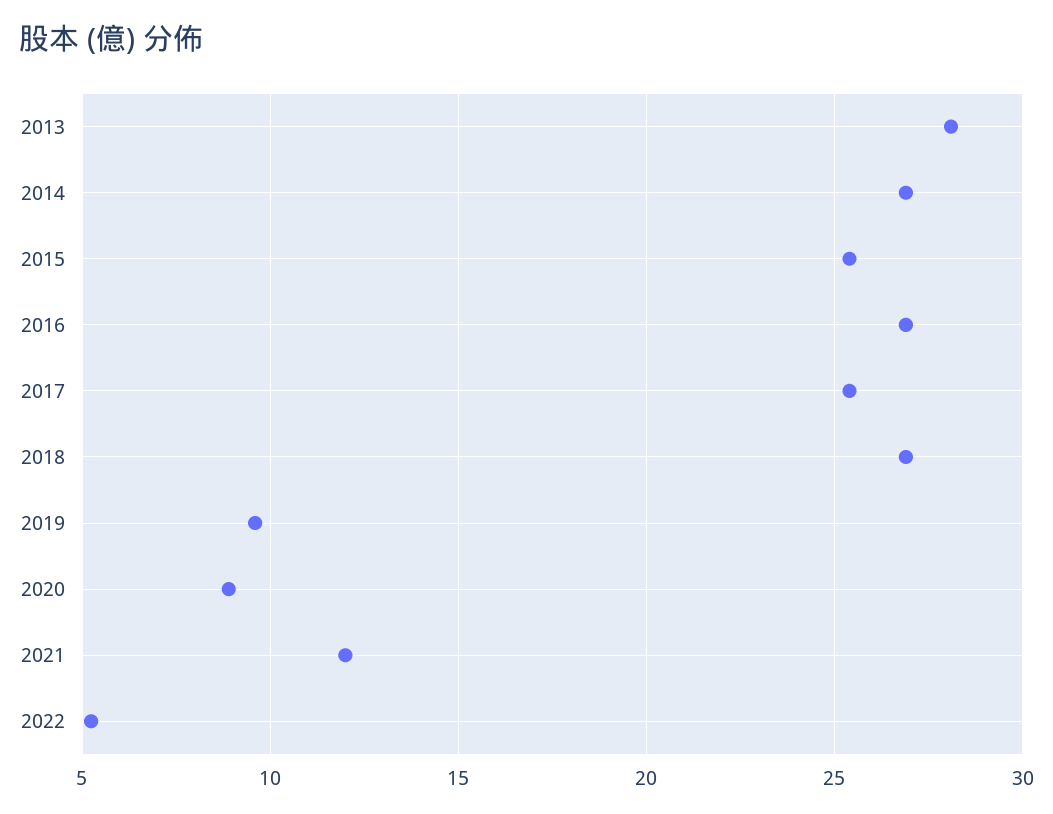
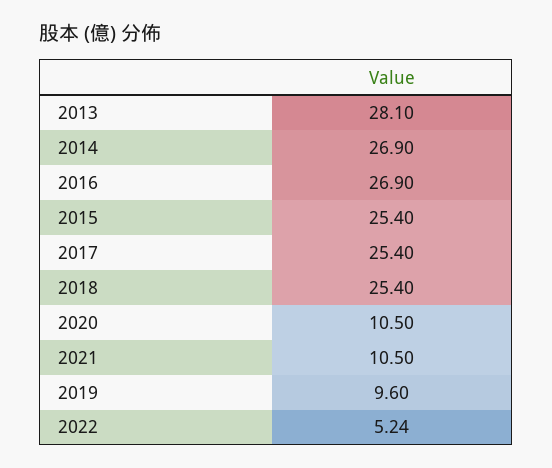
  {
    "2013": 28.1,
    "2014": 26.9,
    "2015": 25.4,
    "2016": 26.9,
    "2017": 25.4,
-   "2018": 27,
+   "2018": 25.4,
    "2019": 9.6,
-   "2020": 9,
+   "2020": 10.5,
-   "2021": 12,
+   "2021": 10.5,
    "2022": 5.24
  }

